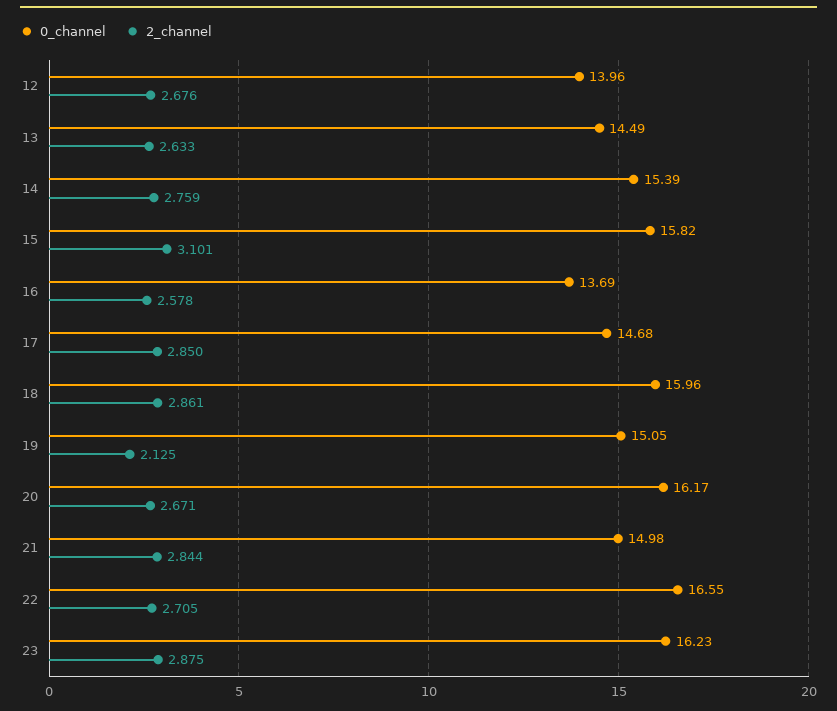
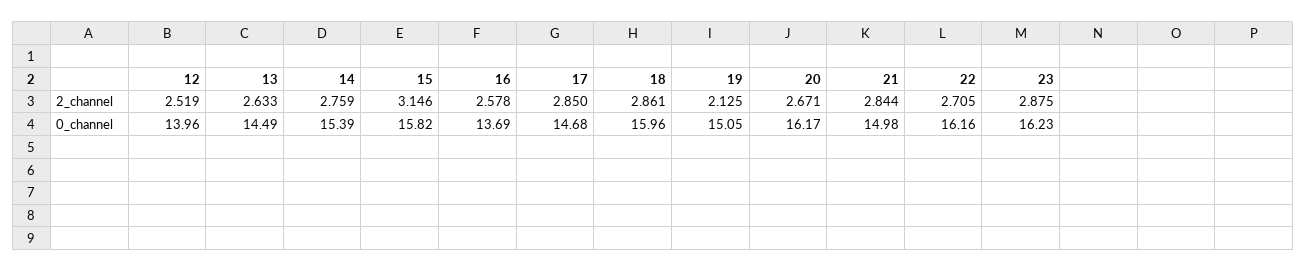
  {
    "0_channel": {
      "12": 13.96,
      "13": 14.49,
      "14": 15.39,
      "15": 15.82,
      "16": 13.69,
      "17": 14.68,
      "18": 15.96,
      "19": 15.05,
      "20": 16.17,
      "21": 14.98,
-     "22": 16.55,
+     "22": 16.16,
      "23": 16.23
    },
    "2_channel": {
-     "12": 2.676,
+     "12": 2.519,
      "13": 2.633,
      "14": 2.759,
-     "15": 3.101,
+     "15": 3.146,
      "16": 2.578,
      "17": 2.85,
      "18": 2.861,
      "19": 2.125,
      "20": 2.671,
      "21": 2.844,
      "22": 2.705,
      "23": 2.875
    }
  }

